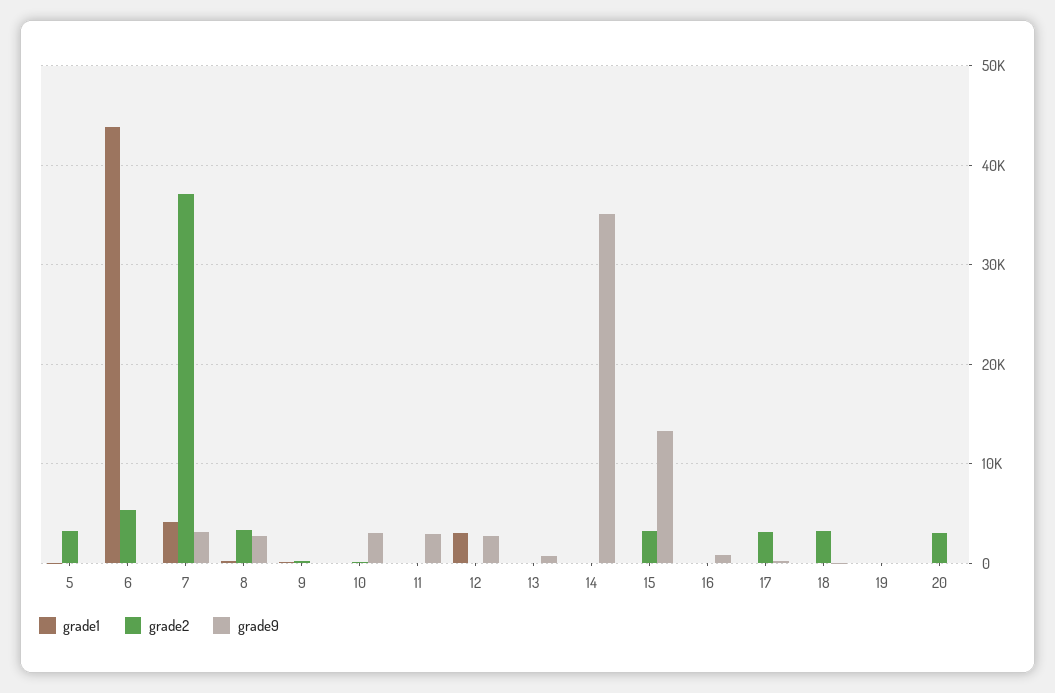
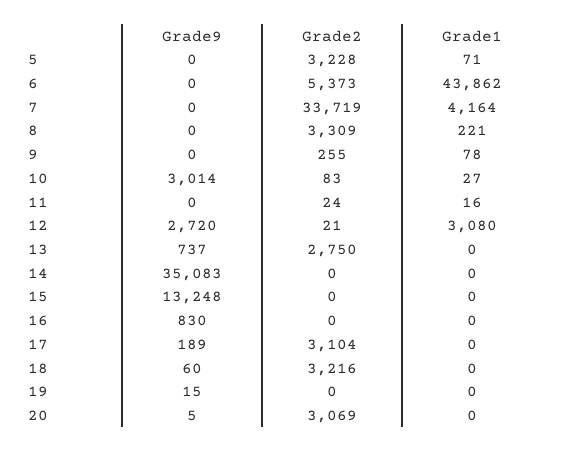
  {
    "grade1": {
      "5": 71,
      "6": 43862,
      "7": 4164,
      "8": 221,
      "9": 78,
      "10": 27,
      "11": 16,
      "12": 3080,
      "13": 0,
      "14": 0,
      "15": 0,
      "16": 0,
      "17": 0,
      "18": 0,
      "19": 0,
      "20": 0
    },
    "grade2": {
      "5": 3228,
      "6": 5373,
-     "7": 37000,
+     "7": 33719,
      "8": 3309,
      "9": 255,
      "10": 83,
      "11": 24,
      "12": 21,
-     "13": 0,
+     "13": 2750,
      "14": 0,
-     "15": 3000,
+     "15": 0,
      "16": 0,
      "17": 3104,
      "18": 3216,
      "19": 0,
      "20": 3069
    },
    "grade9": {
      "5": 0,
      "6": 0,
-     "7": 3000,
+     "7": 0,
-     "8": 3000,
+     "8": 0,
      "9": 0,
      "10": 3014,
-     "11": 3000,
+     "11": 0,
      "12": 2720,
      "13": 737,
      "14": 35083,
      "15": 13248,
      "16": 830,
      "17": 189,
      "18": 60,
      "19": 15,
      "20": 5
    }
  }

